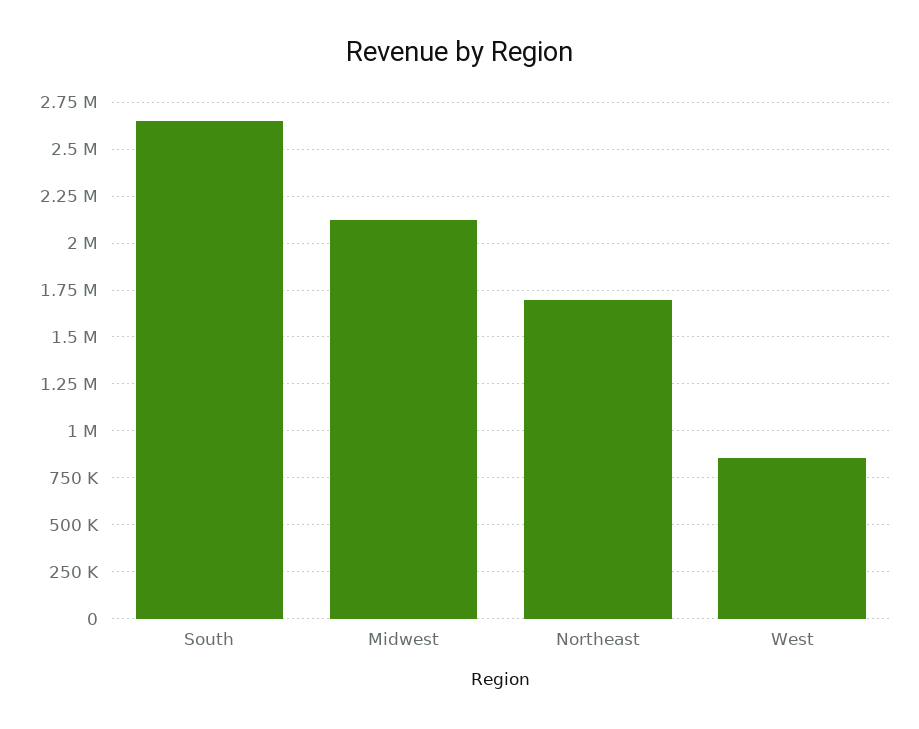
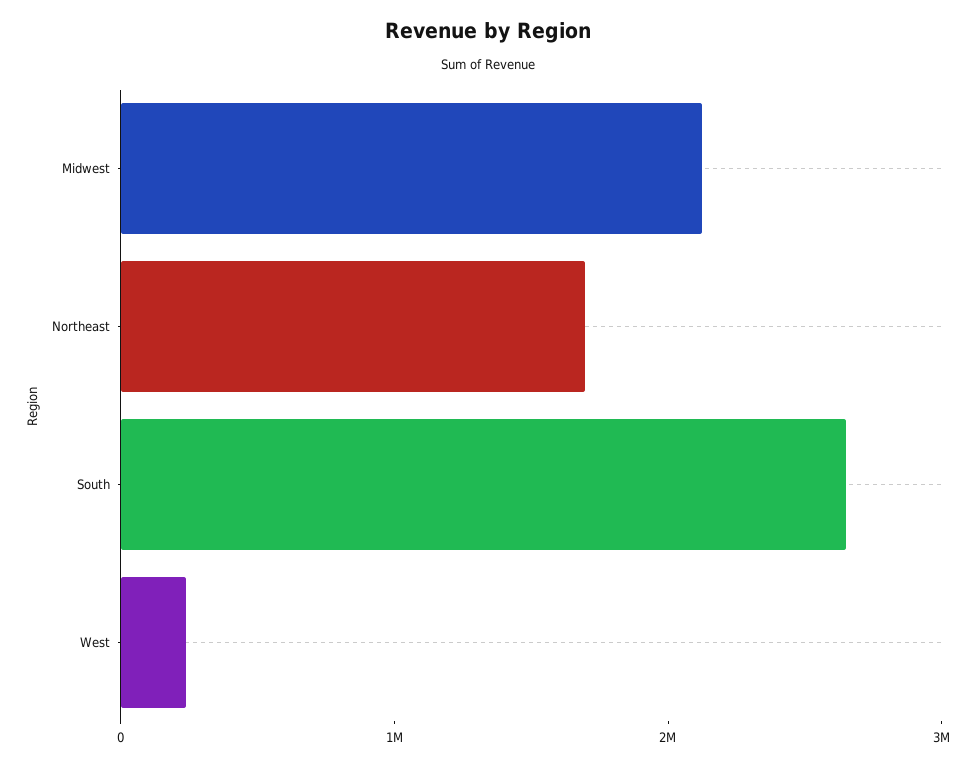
  {
    "South": 2650000,
    "Midwest": 2100000,
    "Northeast": 1700000,
-   "West": 850000
+   "West": 200000
  }

